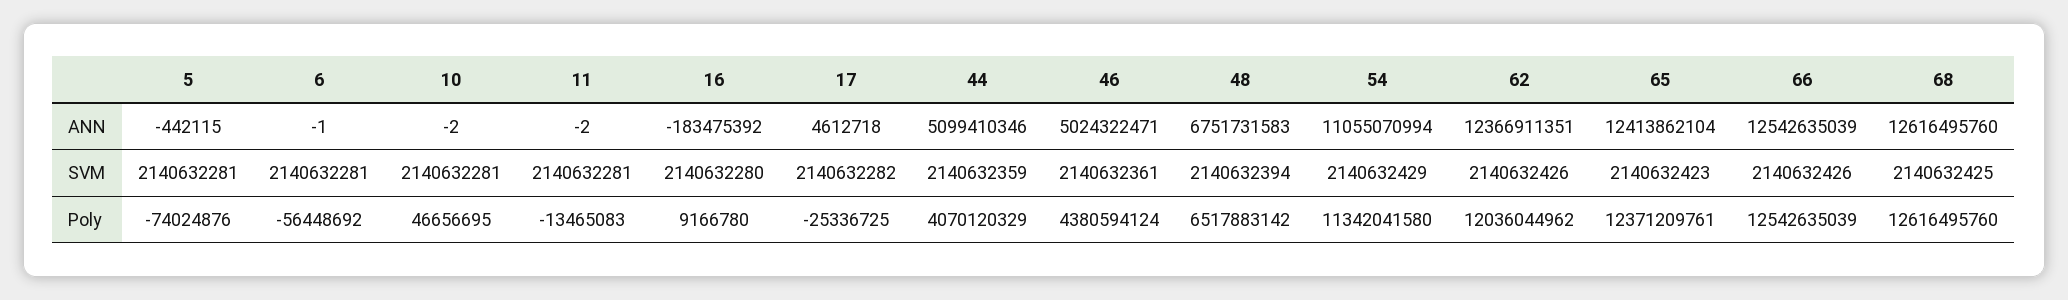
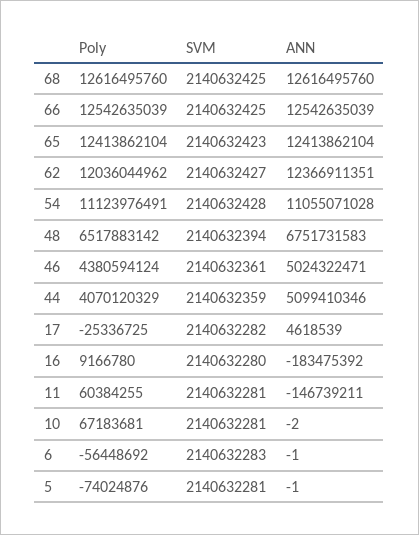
  {
    "5": {
-     "ANN": -442115,
+     "ANN": -1,
      "SVM": 2140632281,
      "Poly": -74024876
    },
    "6": {
      "ANN": -1,
-     "SVM": 2140632281,
+     "SVM": 2140632283,
      "Poly": -56448692
    },
    "10": {
      "ANN": -2,
      "SVM": 2140632281,
-     "Poly": 46656695
+     "Poly": 67183681
    },
    "11": {
-     "ANN": -2,
+     "ANN": -146739211,
      "SVM": 2140632281,
-     "Poly": -13465083
+     "Poly": 60384255
    },
    "16": {
      "ANN": -183475392,
      "SVM": 2140632280,
      "Poly": 9166780
    },
    "17": {
-     "ANN": 4612718,
+     "ANN": 4618539,
      "SVM": 2140632282,
      "Poly": -25336725
    },
    "44": {
      "ANN": 5099410346,
      "SVM": 2140632359,
      "Poly": 4070120329
    },
    "46": {
      "ANN": 5024322471,
      "SVM": 2140632361,
      "Poly": 4380594124
    },
    "48": {
      "ANN": 6751731583,
      "SVM": 2140632394,
      "Poly": 6517883142
    },
    "54": {
-     "ANN": 11055070994,
+     "ANN": 11055071028,
-     "SVM": 2140632429,
+     "SVM": 2140632428,
-     "Poly": 11342041580
+     "Poly": 11123976491
    },
    "62": {
      "ANN": 12366911351,
-     "SVM": 2140632426,
+     "SVM": 2140632427,
      "Poly": 12036044962
    },
    "65": {
      "ANN": 12413862104,
      "SVM": 2140632423,
-     "Poly": 12371209761
+     "Poly": 12413862104
    },
    "66": {
      "ANN": 12542635039,
-     "SVM": 2140632426,
+     "SVM": 2140632425,
      "Poly": 12542635039
    },
    "68": {
      "ANN": 12616495760,
      "SVM": 2140632425,
      "Poly": 12616495760
    }
  }

